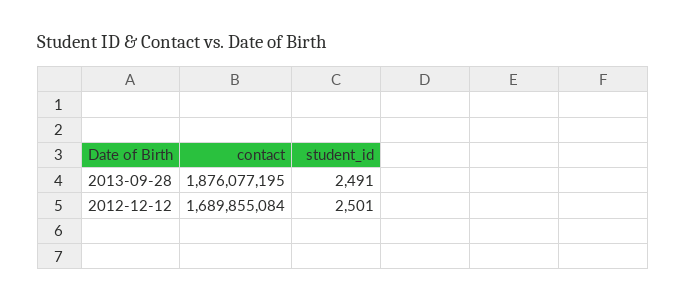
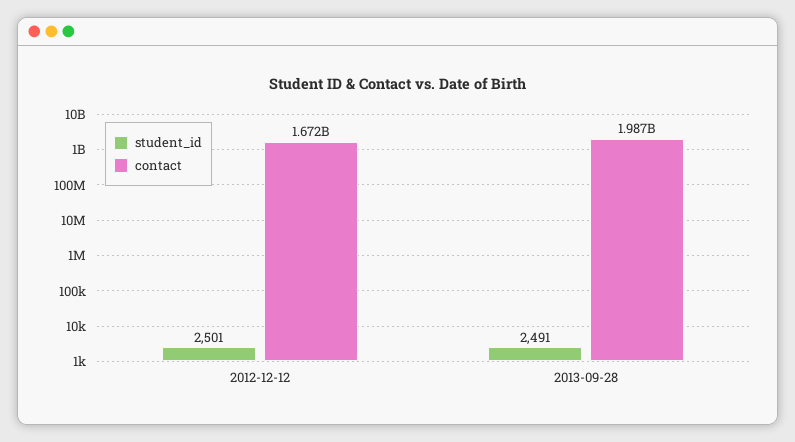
  {
    "contact": {
-     "2013-09-28": 1876077195,
+     "2013-09-28": 1987000000,
-     "2012-12-12": 1689855084
+     "2012-12-12": 1672000000
    },
    "student_id": {
      "2013-09-28": 2491,
      "2012-12-12": 2501
    }
  }

